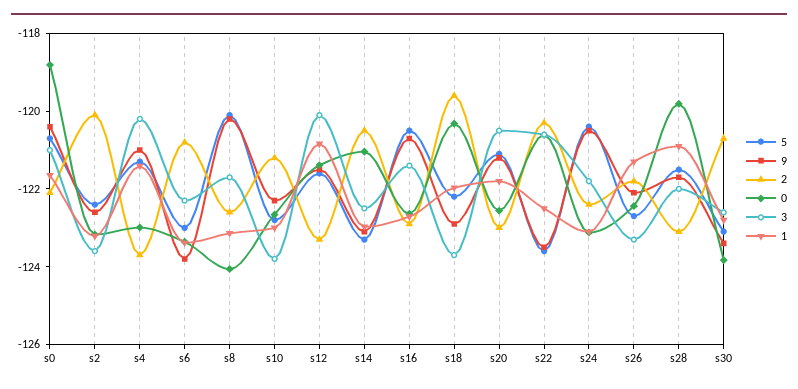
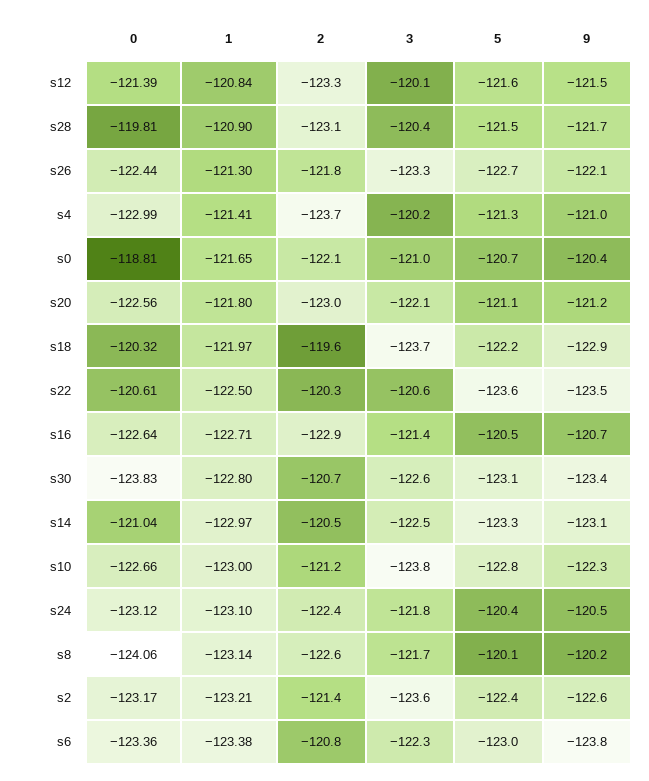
  {
    "5": {
      "s0": -120.7,
      "s2": -122.4,
      "s4": -121.3,
      "s6": -123,
      "s8": -120.1,
      "s10": -122.8,
      "s12": -121.6,
      "s14": -123.3,
      "s16": -120.5,
      "s18": -122.2,
      "s20": -121.1,
      "s22": -123.6,
      "s24": -120.4,
      "s26": -122.7,
      "s28": -121.5,
      "s30": -123.1
    },
    "9": {
      "s0": -120.4,
      "s2": -122.6,
      "s4": -121,
      "s6": -123.8,
      "s8": -120.2,
      "s10": -122.3,
      "s12": -121.5,
      "s14": -123.1,
      "s16": -120.7,
      "s18": -122.9,
      "s20": -121.2,
      "s22": -123.5,
      "s24": -120.5,
      "s26": -122.1,
      "s28": -121.7,
      "s30": -123.4
    },
    "2": {
      "s0": -122.1,
-     "s2": -120,
+     "s2": -121.4,
      "s4": -123.7,
      "s6": -120.8,
      "s8": -122.6,
      "s10": -121.2,
      "s12": -123.3,
      "s14": -120.5,
      "s16": -122.9,
      "s18": -119.6,
      "s20": -123,
      "s22": -120.3,
      "s24": -122.4,
      "s26": -121.8,
      "s28": -123.1,
      "s30": -120.7
    },
    "0": {
      "s0": -118.81,
      "s2": -123.17,
      "s4": -122.99,
      "s6": -123.36,
      "s8": -124.06,
      "s10": -122.66,
      "s12": -121.39,
      "s14": -121.04,
      "s16": -122.64,
      "s18": -120.32,
      "s20": -122.56,
      "s22": -120.61,
      "s24": -123.12,
      "s26": -122.44,
      "s28": -119.81,
      "s30": -123.83
    },
    "3": {
      "s0": -121,
      "s2": -123.6,
      "s4": -120.2,
      "s6": -122.3,
      "s8": -121.7,
      "s10": -123.8,
      "s12": -120.1,
      "s14": -122.5,
      "s16": -121.4,
      "s18": -123.7,
-     "s20": -120.5,
+     "s20": -122.1,
      "s22": -120.6,
      "s24": -121.8,
      "s26": -123.3,
-     "s28": -122,
+     "s28": -120.4,
      "s30": -122.6
    },
    "1": {
      "s0": -121.65,
      "s2": -123.21,
      "s4": -121.41,
      "s6": -123.38,
      "s8": -123.14,
      "s10": -123,
      "s12": -120.84,
      "s14": -122.97,
      "s16": -122.71,
      "s18": -121.97,
      "s20": -121.8,
      "s22": -122.5,
      "s24": -123.1,
      "s26": -121.3,
      "s28": -120.9,
      "s30": -122.8
    }
  }

